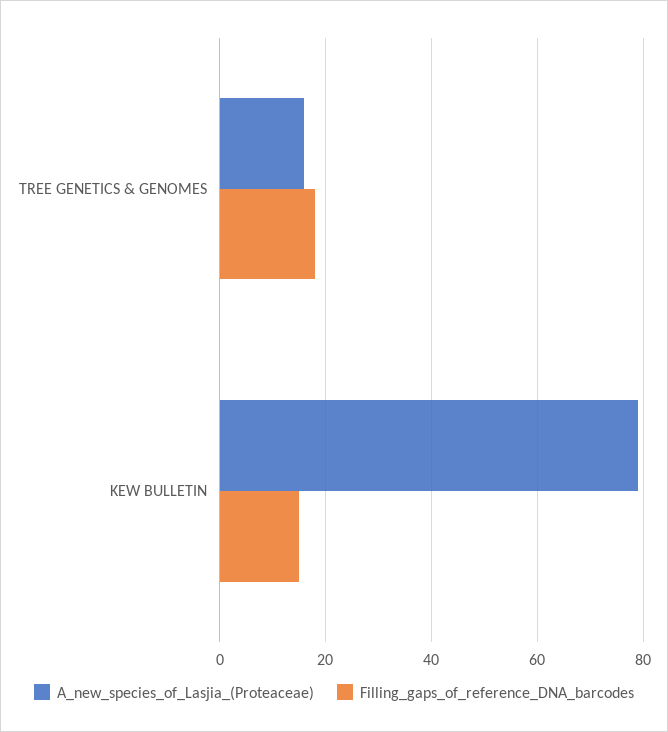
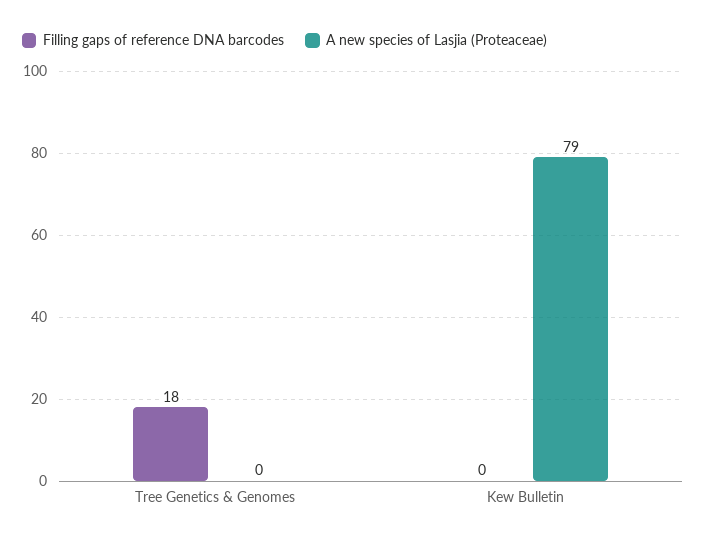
  {
    "A_new_species_of_Lasjia_(Proteaceae)": {
-     "TREE GENETICS & GENOMES": 15,
+     "TREE GENETICS & GENOMES": 0,
      "KEW BULLETIN": 79
    },
    "Filling_gaps_of_reference_DNA_barcodes": {
      "TREE GENETICS & GENOMES": 18,
-     "KEW BULLETIN": 15
+     "KEW BULLETIN": 0
    }
  }

